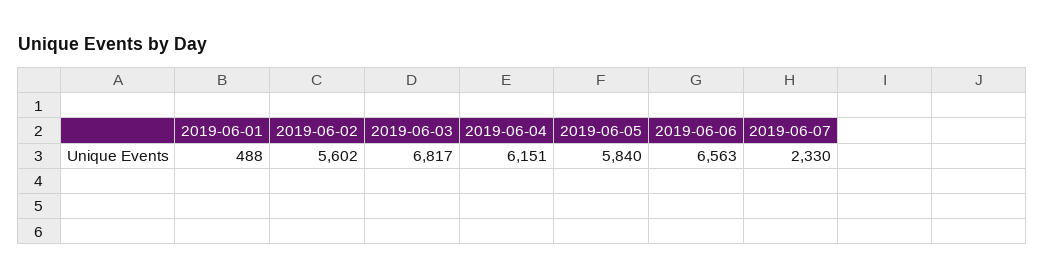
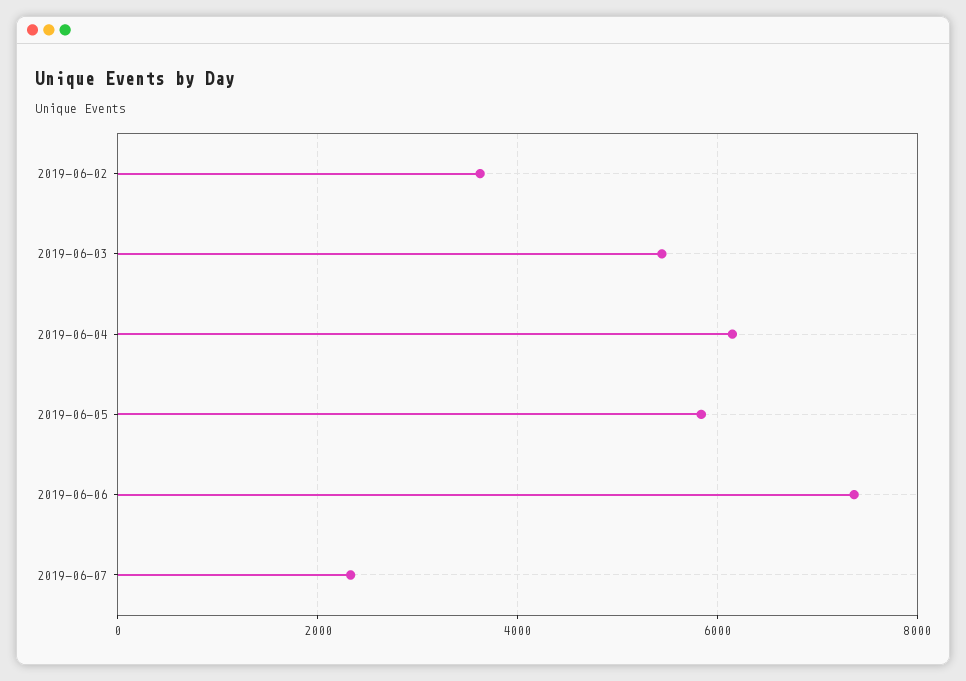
  {
-   "2019-06-01": 488,
-   "2019-06-02": 5602,
+   "2019-06-02": 3600,
-   "2019-06-03": 6817,
+   "2019-06-03": 5400,
    "2019-06-04": 6151,
    "2019-06-05": 5840,
-   "2019-06-06": 6563,
+   "2019-06-06": 7400,
    "2019-06-07": 2330
  }

